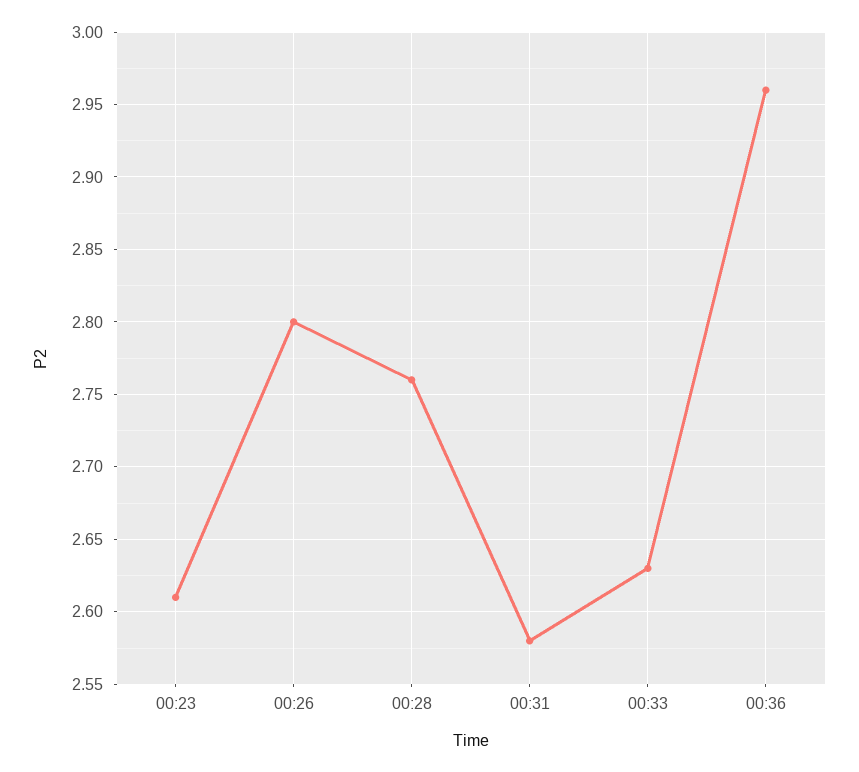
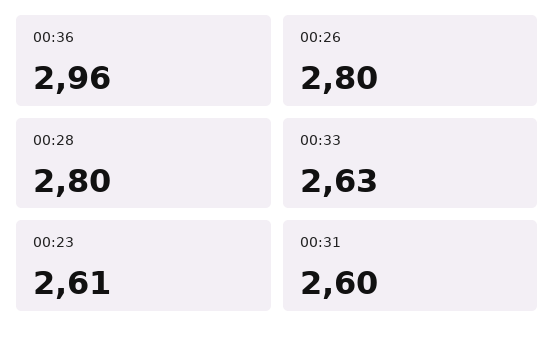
  {
    "00:23": 2.61,
    "00:26": 2.8,
-   "00:28": 2.76,
+   "00:28": 2.8,
-   "00:31": 2.58,
+   "00:31": 2.6,
    "00:33": 2.63,
    "00:36": 2.96
  }

